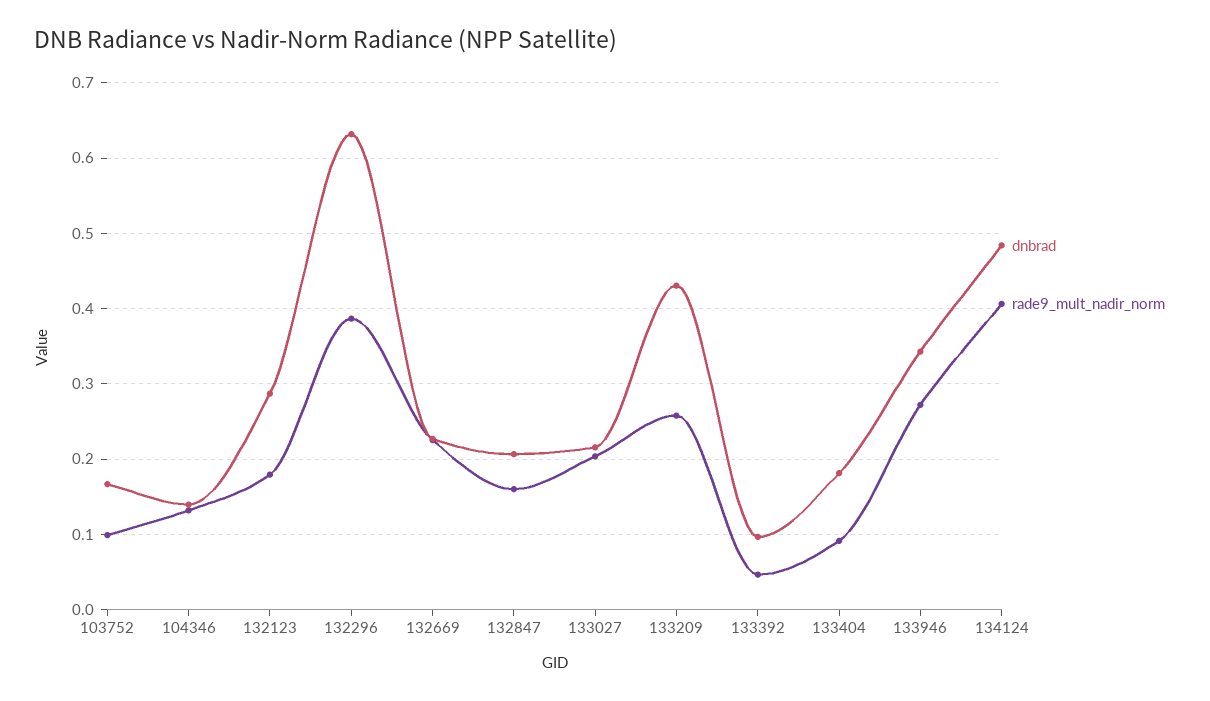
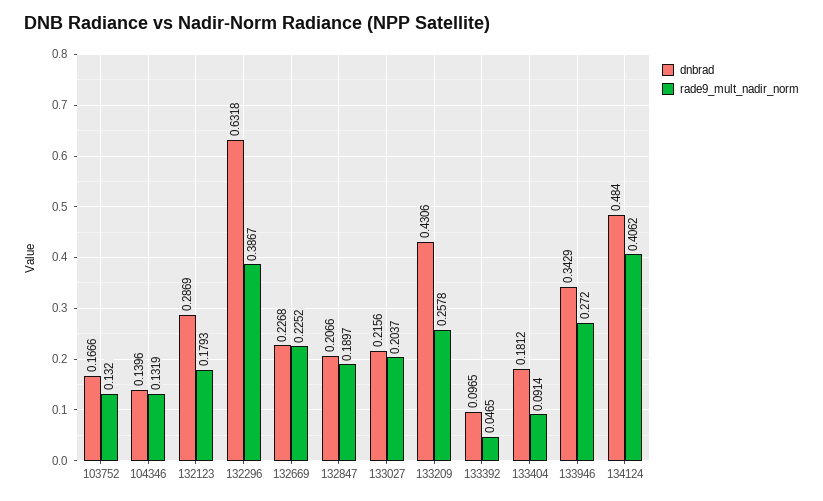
  {
    "dnbrad": {
      "103752": 0.1666,
      "104346": 0.1396,
      "132123": 0.2869,
      "132296": 0.6318,
      "132669": 0.2268,
      "132847": 0.2066,
      "133027": 0.2156,
      "133209": 0.4306,
      "133392": 0.0965,
      "133404": 0.1812,
      "133946": 0.3429,
      "134124": 0.484
    },
    "rade9_mult_nadir_norm": {
-     "103752": 0.1,
+     "103752": 0.132,
      "104346": 0.1319,
      "132123": 0.1793,
      "132296": 0.3867,
      "132669": 0.2252,
-     "132847": 0.16,
+     "132847": 0.1897,
      "133027": 0.2037,
      "133209": 0.2578,
      "133392": 0.0465,
      "133404": 0.0914,
      "133946": 0.272,
      "134124": 0.4062
    }
  }

